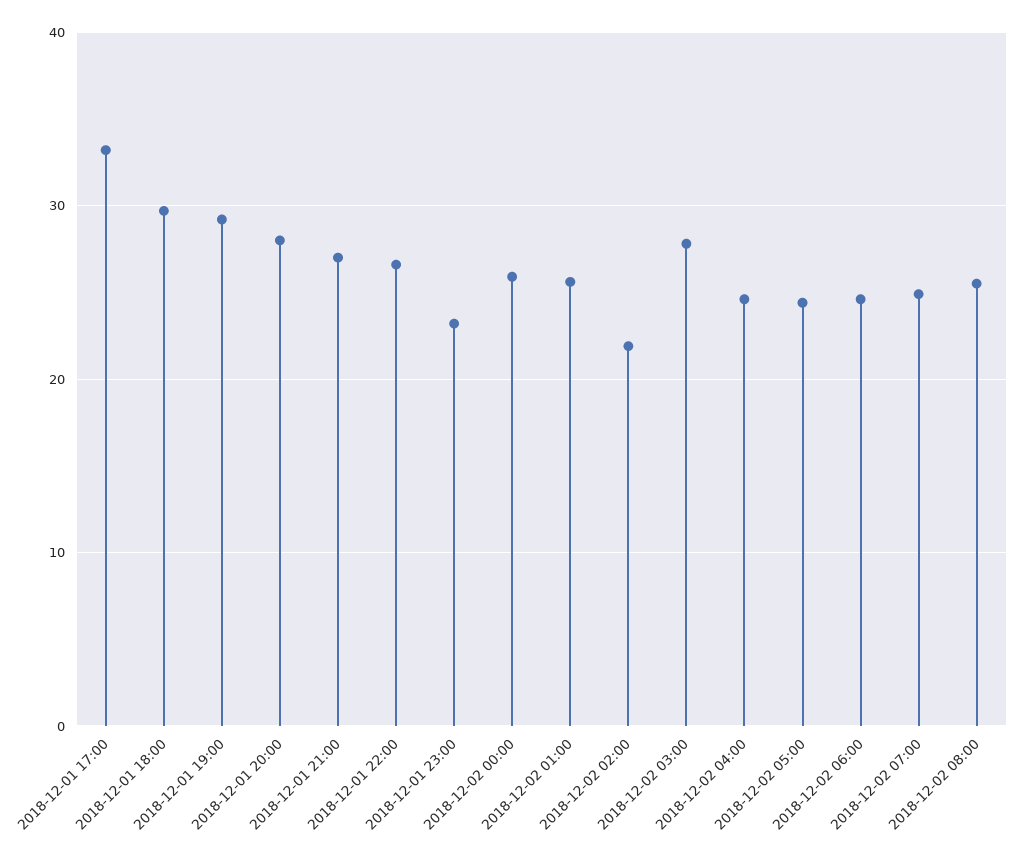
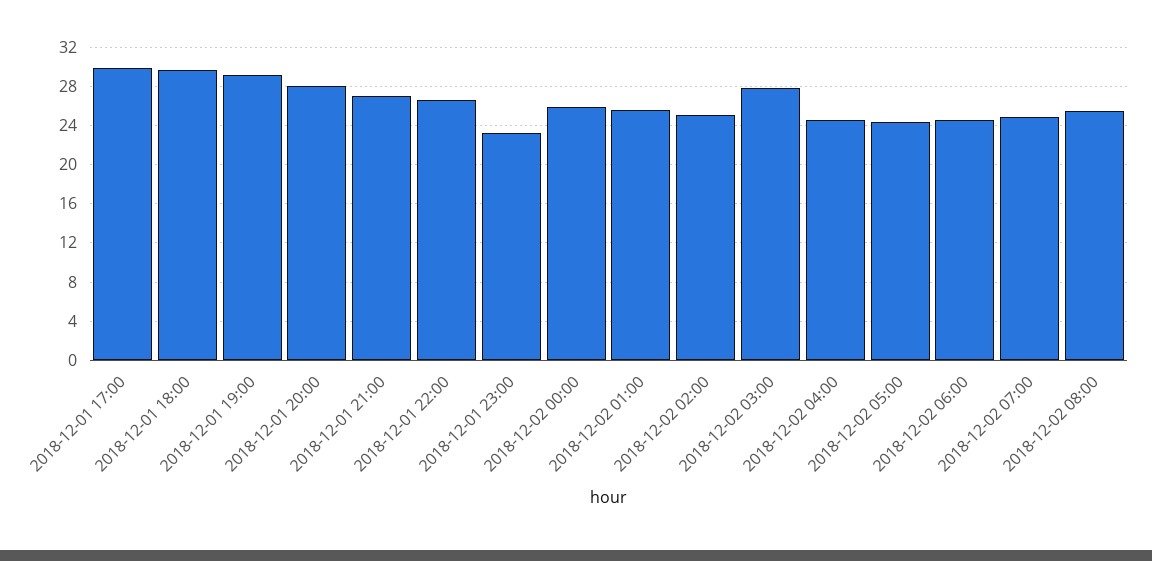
  {
-   "2018-12-01 17:00": 33,
+   "2018-12-01 17:00": 30,
    "2018-12-01 18:00": 30,
    "2018-12-01 19:00": 29,
    "2018-12-01 20:00": 28,
    "2018-12-01 21:00": 27,
    "2018-12-01 22:00": 27,
    "2018-12-01 23:00": 23,
    "2018-12-02 00:00": 26,
    "2018-12-02 01:00": 26,
-   "2018-12-02 02:00": 22,
+   "2018-12-02 02:00": 25,
    "2018-12-02 03:00": 28,
    "2018-12-02 04:00": 25,
    "2018-12-02 05:00": 24,
    "2018-12-02 06:00": 25,
    "2018-12-02 07:00": 25,
    "2018-12-02 08:00": 26
  }

